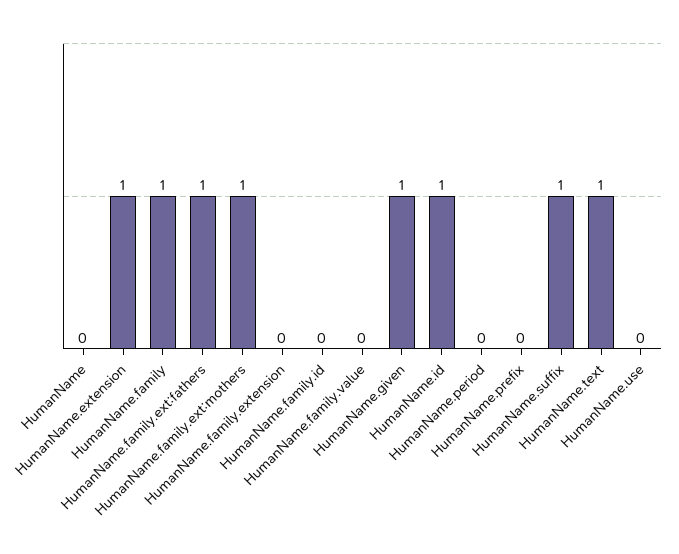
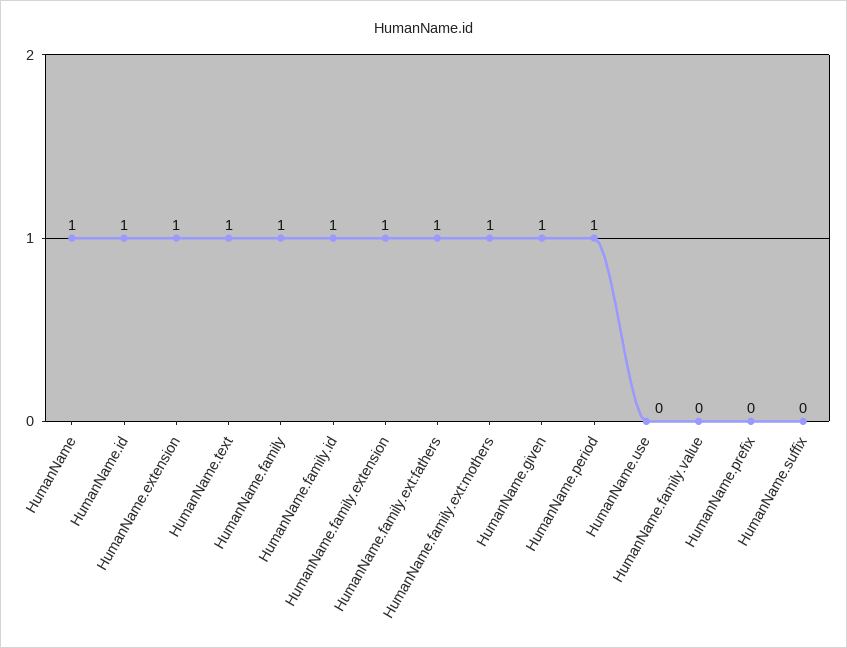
  {
-   "HumanName": 0,
+   "HumanName": 1,
    "HumanName.extension": 1,
    "HumanName.family": 1,
    "HumanName.family.ext:fathers": 1,
    "HumanName.family.ext:mothers": 1,
-   "HumanName.family.extension": 0,
+   "HumanName.family.extension": 1,
-   "HumanName.family.id": 0,
+   "HumanName.family.id": 1,
    "HumanName.family.value": 0,
    "HumanName.given": 1,
    "HumanName.id": 1,
-   "HumanName.period": 0,
+   "HumanName.period": 1,
    "HumanName.prefix": 0,
-   "HumanName.suffix": 1,
+   "HumanName.suffix": 0,
    "HumanName.text": 1,
    "HumanName.use": 0
  }

